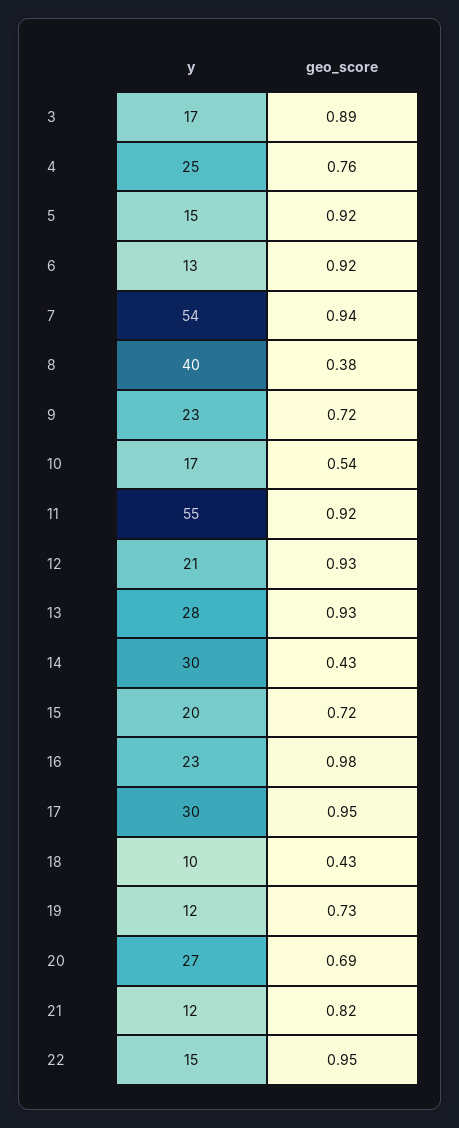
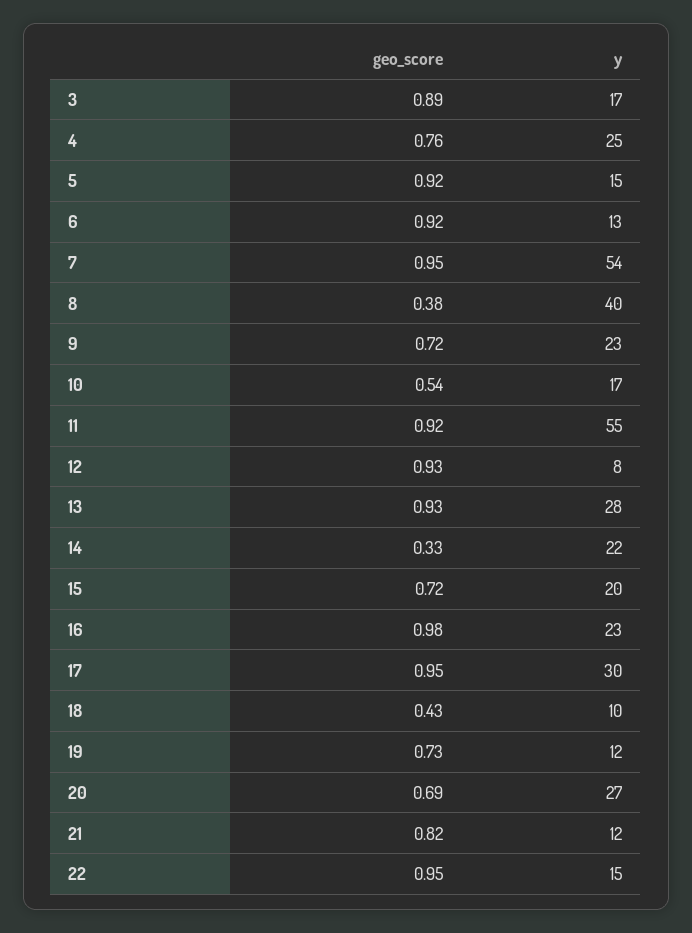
  {
    "y": {
      "3": 17,
      "4": 25,
      "5": 15,
      "6": 13,
      "7": 54,
      "8": 40,
      "9": 23,
      "10": 17,
      "11": 55,
-     "12": 21,
+     "12": 8,
      "13": 28,
-     "14": 30,
+     "14": 22,
      "15": 20,
      "16": 23,
      "17": 30,
      "18": 10,
      "19": 12,
      "20": 27,
      "21": 12,
      "22": 15
    },
    "geo_score": {
      "3": 0.89,
      "4": 0.76,
      "5": 0.92,
      "6": 0.92,
-     "7": 0.94,
+     "7": 0.95,
      "8": 0.38,
      "9": 0.72,
      "10": 0.54,
      "11": 0.92,
      "12": 0.93,
      "13": 0.93,
-     "14": 0.43,
+     "14": 0.33,
      "15": 0.72,
      "16": 0.98,
      "17": 0.95,
      "18": 0.43,
      "19": 0.73,
      "20": 0.69,
      "21": 0.82,
      "22": 0.95
    }
  }

